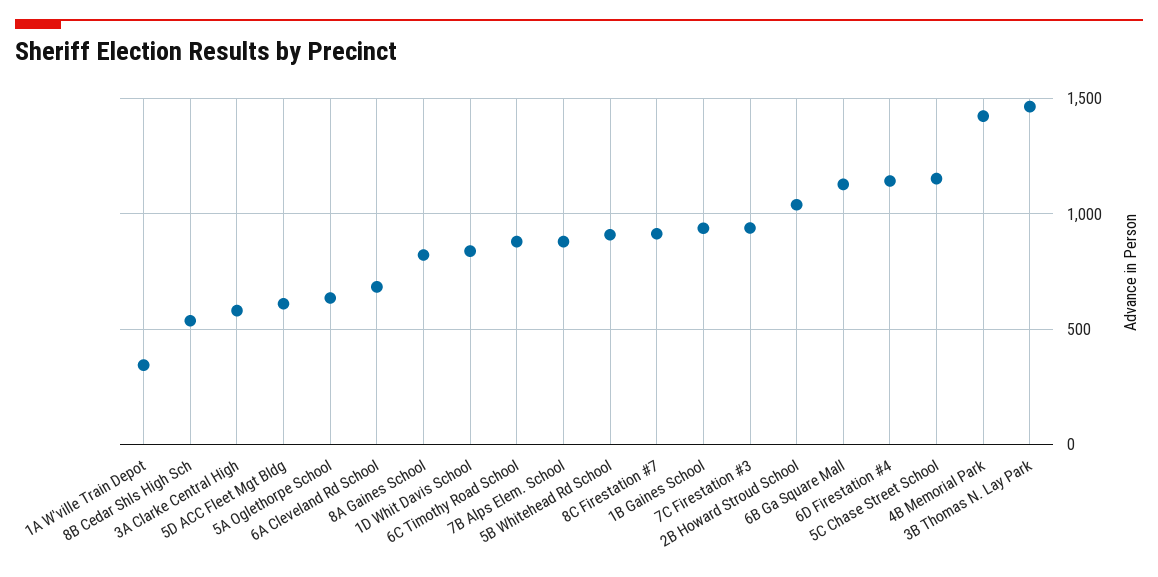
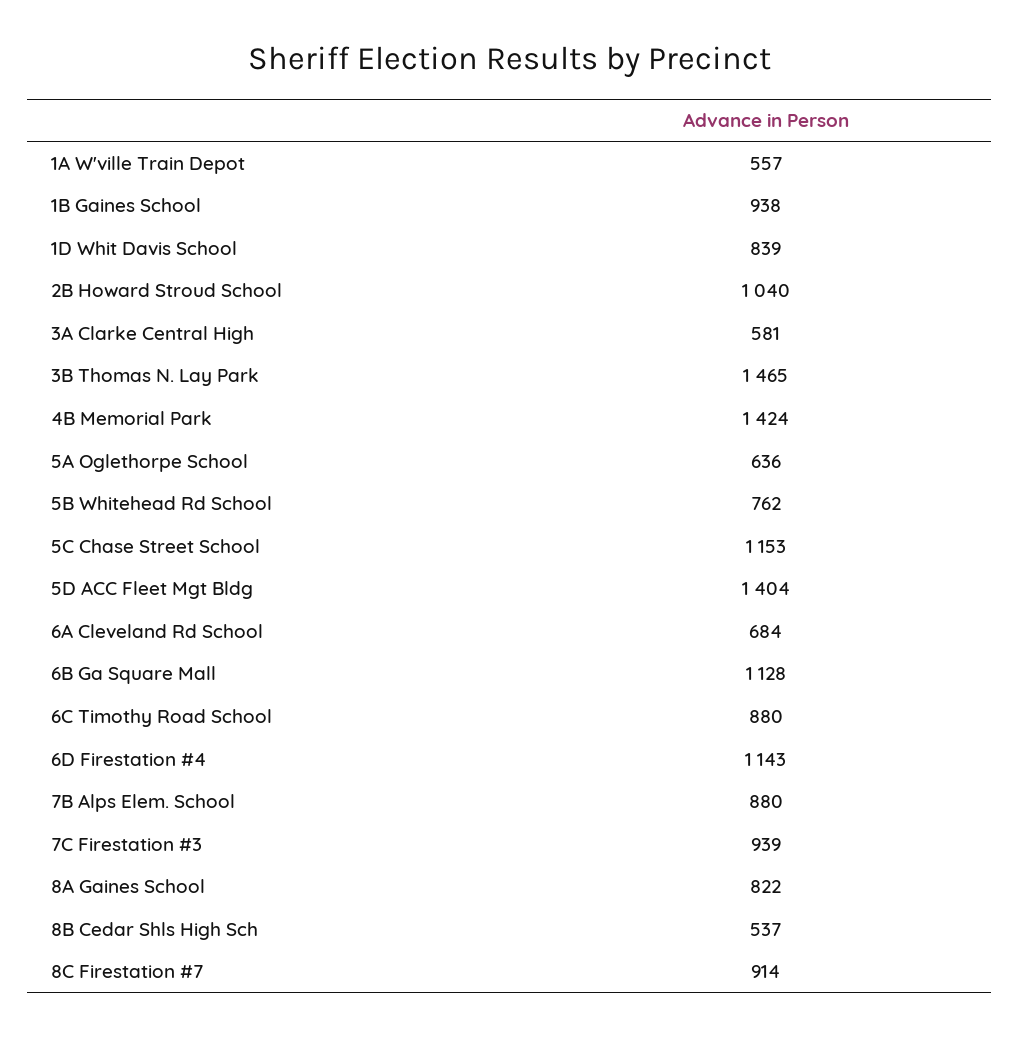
  {
-   "1A W'ville Train Depot": 350,
+   "1A W'ville Train Depot": 557,
    "8B Cedar Shls High Sch": 537,
    "3A Clarke Central High": 581,
-   "5D ACC Fleet Mgt Bldg": 600,
+   "5D ACC Fleet Mgt Bldg": 1404,
    "5A Oglethorpe School": 636,
    "6A Cleveland Rd School": 684,
    "8A Gaines School": 822,
    "1D Whit Davis School": 839,
    "6C Timothy Road School": 880,
    "7B Alps Elem. School": 880,
-   "5B Whitehead Rd School": 900,
+   "5B Whitehead Rd School": 762,
    "8C Firestation #7": 914,
    "1B Gaines School": 938,
    "7C Firestation #3": 939,
    "2B Howard Stroud School": 1040,
    "6B Ga Square Mall": 1128,
    "6D Firestation #4": 1143,
    "5C Chase Street School": 1153,
    "4B Memorial Park": 1424,
    "3B Thomas N. Lay Park": 1465
  }

